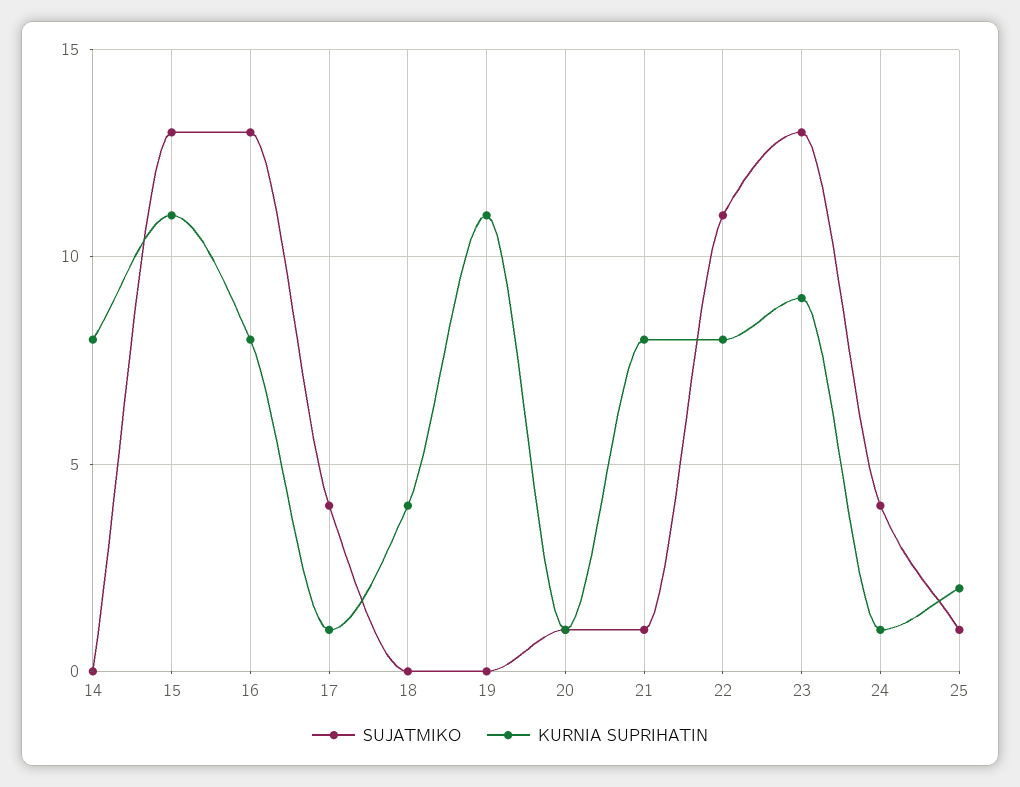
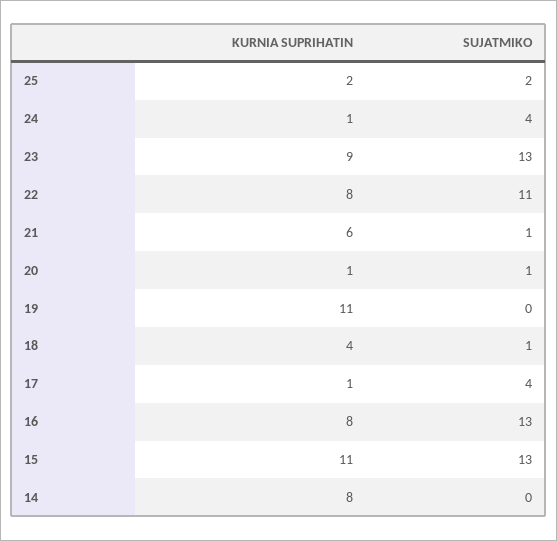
  {
    "SUJATMIKO": {
      "14": 0,
      "15": 13,
      "16": 13,
      "17": 4,
-     "18": 0,
+     "18": 1,
      "19": 0,
      "20": 1,
      "21": 1,
      "22": 11,
      "23": 13,
      "24": 4,
-     "25": 1
+     "25": 2
    },
    "KURNIA SUPRIHATIN": {
      "14": 8,
      "15": 11,
      "16": 8,
      "17": 1,
      "18": 4,
      "19": 11,
      "20": 1,
-     "21": 8,
+     "21": 6,
      "22": 8,
      "23": 9,
      "24": 1,
      "25": 2
    }
  }

